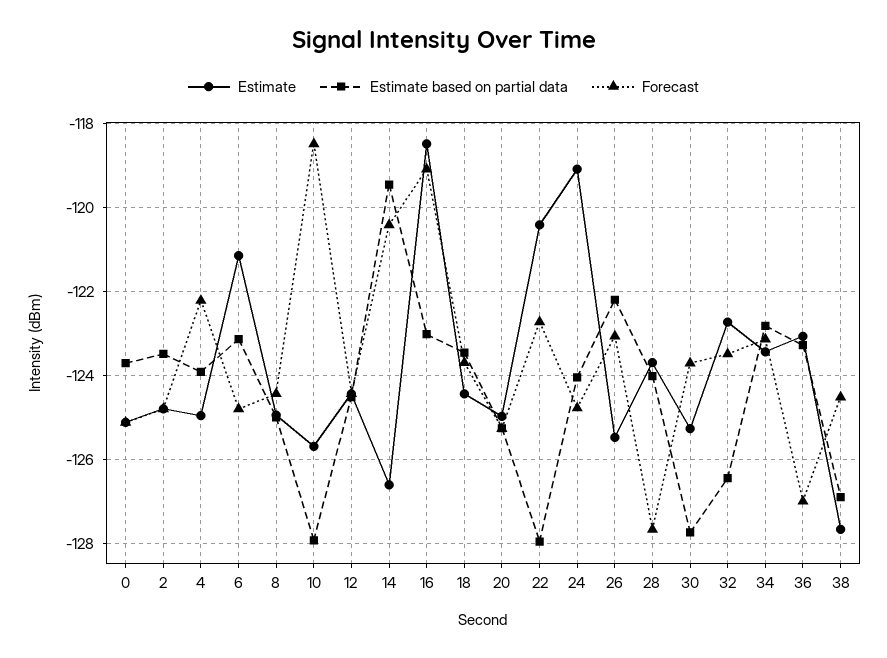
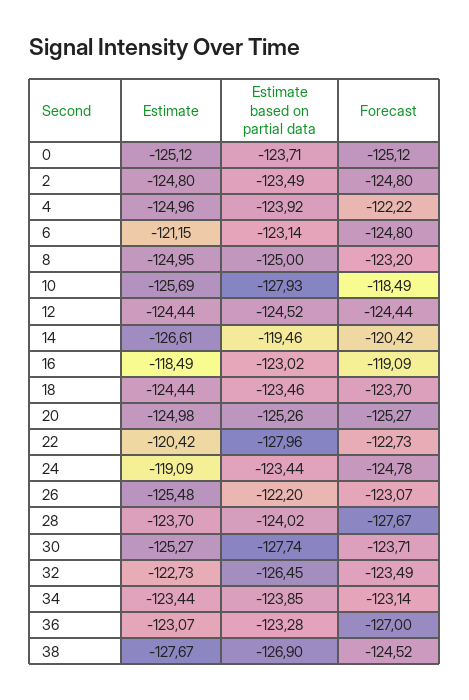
  {
    "Estimate": {
      "0": -125.12,
      "2": -124.8,
      "4": -124.96,
      "6": -121.15,
      "8": -124.95,
      "10": -125.69,
      "12": -124.44,
      "14": -126.61,
      "16": -118.49,
      "18": -124.44,
      "20": -124.98,
      "22": -120.42,
      "24": -119.09,
      "26": -125.48,
      "28": -123.7,
      "30": -125.27,
      "32": -122.73,
      "34": -123.44,
      "36": -123.07,
      "38": -127.67
    },
    "Estimate based on partial data": {
      "0": -123.71,
      "2": -123.49,
      "4": -123.92,
      "6": -123.14,
      "8": -125,
      "10": -127.93,
      "12": -124.52,
      "14": -119.46,
      "16": -123.02,
      "18": -123.46,
      "20": -125.26,
      "22": -127.96,
-     "24": -124,
+     "24": -123.44,
      "26": -122.2,
      "28": -124.02,
      "30": -127.74,
      "32": -126.45,
-     "34": -122.8,
+     "34": -123.85,
      "36": -123.28,
      "38": -126.9
    },
    "Forecast": {
      "0": -125.12,
      "2": -124.8,
      "4": -122.22,
      "6": -124.8,
-     "8": -124.4,
+     "8": -123.2,
      "10": -118.49,
      "12": -124.44,
      "14": -120.42,
      "16": -119.09,
      "18": -123.7,
      "20": -125.27,
      "22": -122.73,
      "24": -124.78,
      "26": -123.07,
      "28": -127.67,
      "30": -123.71,
      "32": -123.49,
      "34": -123.14,
      "36": -127,
      "38": -124.52
    }
  }

